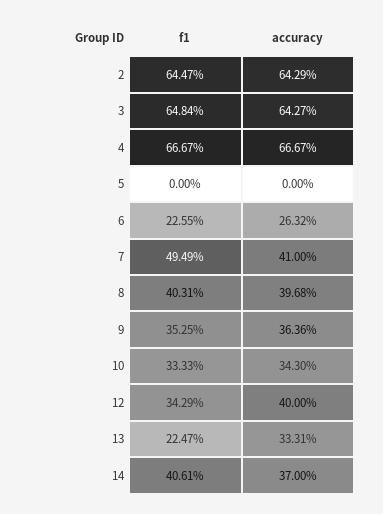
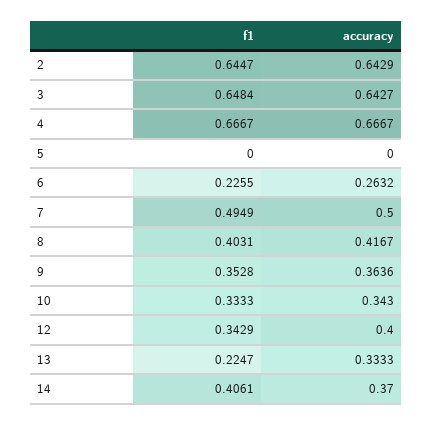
  {
    "f1": {
      "2": 0.6447,
      "3": 0.6484,
      "4": 0.6667,
      "5": 0,
      "6": 0.2255,
      "7": 0.4949,
      "8": 0.4031,
-     "9": 0.3525,
+     "9": 0.3528,
      "10": 0.3333,
      "12": 0.3429,
      "13": 0.2247,
      "14": 0.4061
    },
    "accuracy": {
      "2": 0.6429,
      "3": 0.6427,
      "4": 0.6667,
      "5": 0,
      "6": 0.2632,
-     "7": 0.41,
+     "7": 0.5,
-     "8": 0.3968,
+     "8": 0.4167,
      "9": 0.3636,
      "10": 0.343,
      "12": 0.4,
-     "13": 0.3331,
+     "13": 0.3333,
      "14": 0.37
    }
  }

